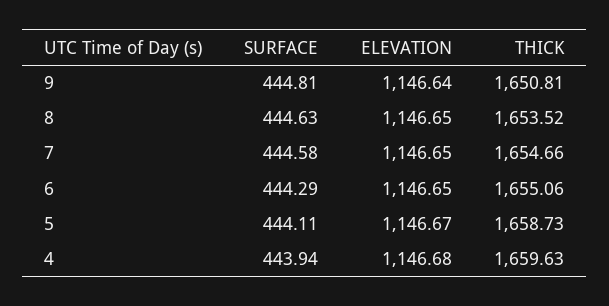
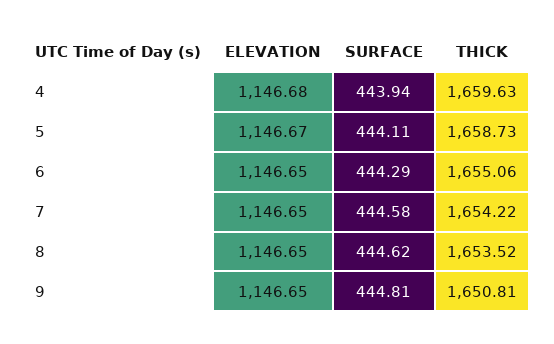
  {
    "SURFACE": {
      "9": 444.81,
-     "8": 444.63,
+     "8": 444.62,
      "7": 444.58,
      "6": 444.29,
      "5": 444.11,
      "4": 443.94
    },
    "ELEVATION": {
-     "9": 1146.64,
+     "9": 1146.65,
      "8": 1146.65,
      "7": 1146.65,
      "6": 1146.65,
      "5": 1146.67,
      "4": 1146.68
    },
    "THICK": {
      "9": 1650.81,
      "8": 1653.52,
-     "7": 1654.66,
+     "7": 1654.22,
      "6": 1655.06,
      "5": 1658.73,
      "4": 1659.63
    }
  }

